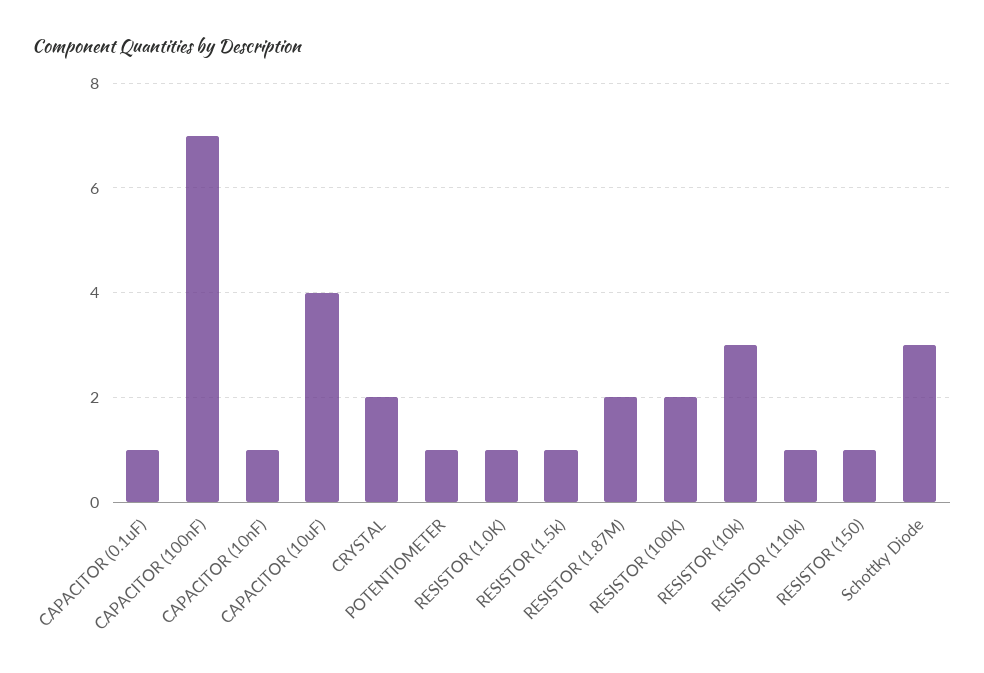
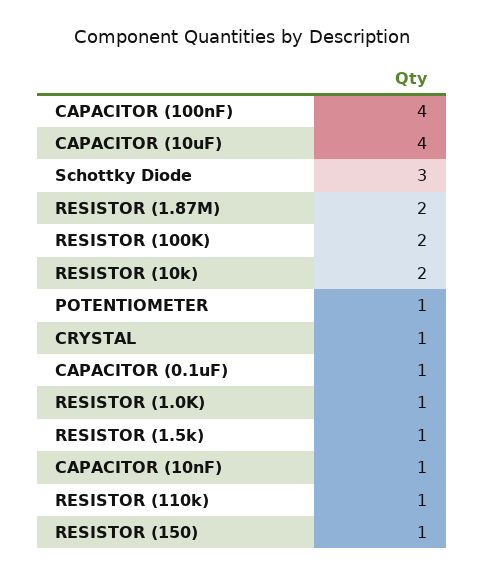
  {
    "CAPACITOR (0.1uF)": 1,
-   "CAPACITOR (100nF)": 7,
+   "CAPACITOR (100nF)": 4,
    "CAPACITOR (10nF)": 1,
    "CAPACITOR (10uF)": 4,
-   "CRYSTAL": 2,
+   "CRYSTAL": 1,
    "POTENTIOMETER": 1,
    "RESISTOR (1.0K)": 1,
    "RESISTOR (1.5k)": 1,
    "RESISTOR (1.87M)": 2,
    "RESISTOR (100K)": 2,
-   "RESISTOR (10k)": 3,
+   "RESISTOR (10k)": 2,
    "RESISTOR (110k)": 1,
    "RESISTOR (150)": 1,
    "Schottky Diode": 3
  }

